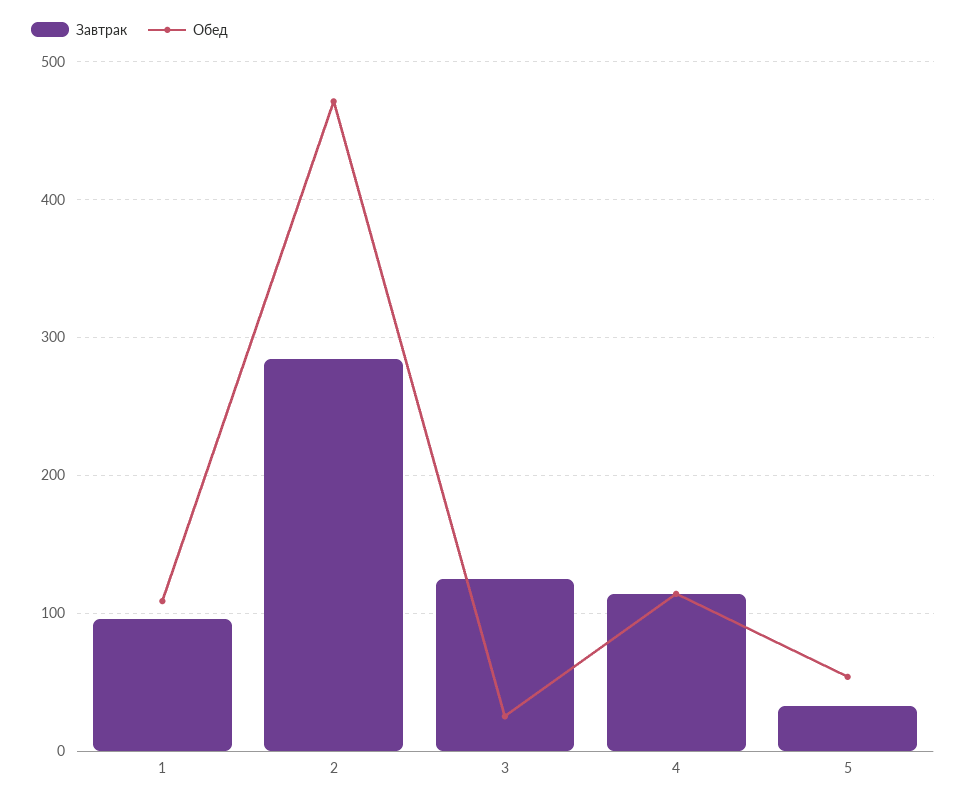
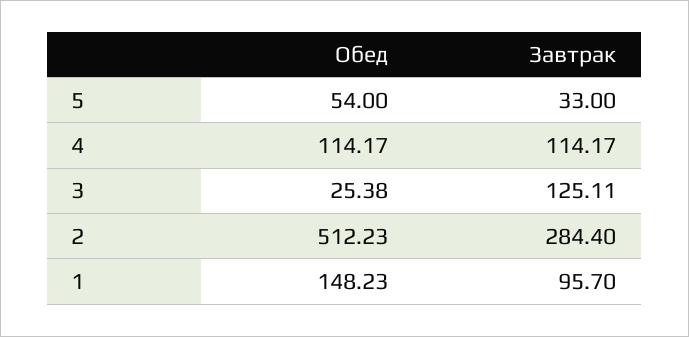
  {
    "Завтрак": {
      "1": 95.7,
      "2": 284.4,
      "3": 125.11,
      "4": 114.17,
      "5": 33
    },
    "Обед": {
-     "1": 110,
+     "1": 148.23,
-     "2": 470,
+     "2": 512.23,
      "3": 25.38,
      "4": 114.17,
      "5": 54
    }
  }

